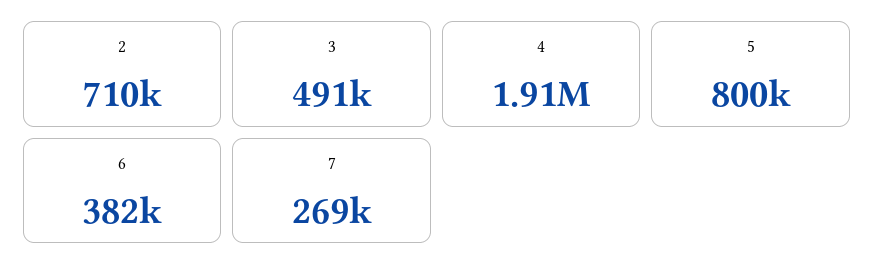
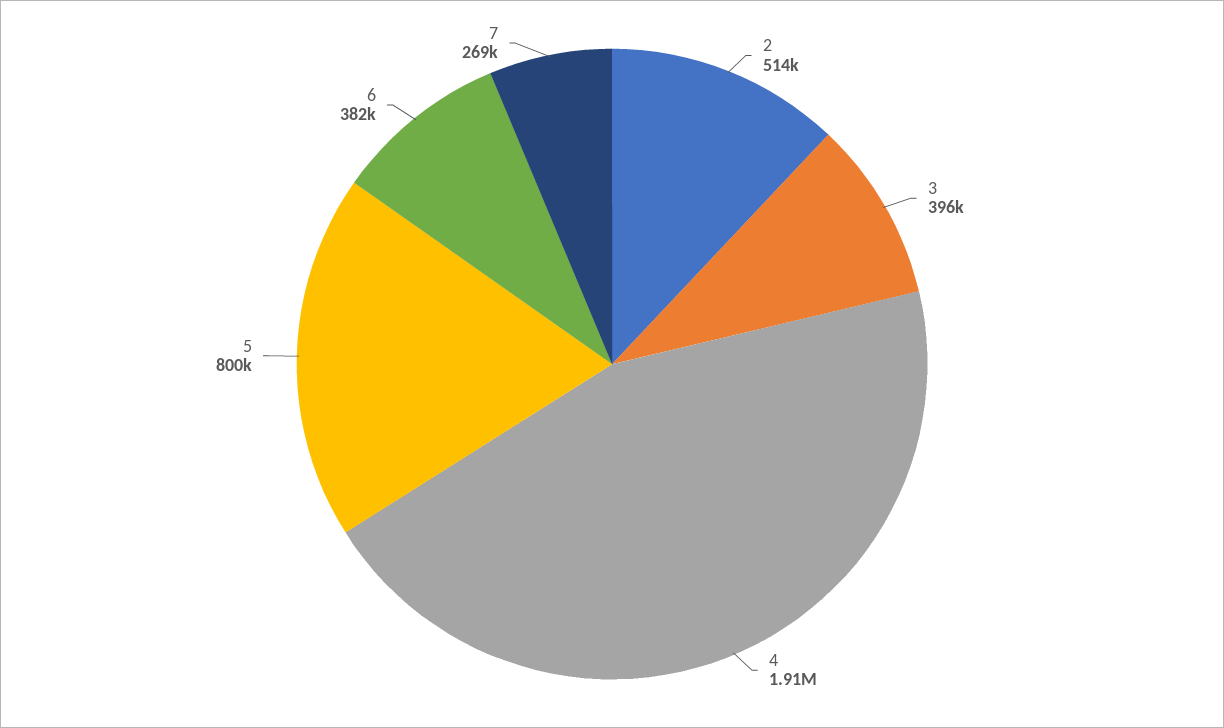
  {
-   "2": 710000,
+   "2": 514000,
-   "3": 491000,
+   "3": 396000,
    "4": 1910000,
    "5": 800000,
    "6": 382000,
    "7": 269000
  }

